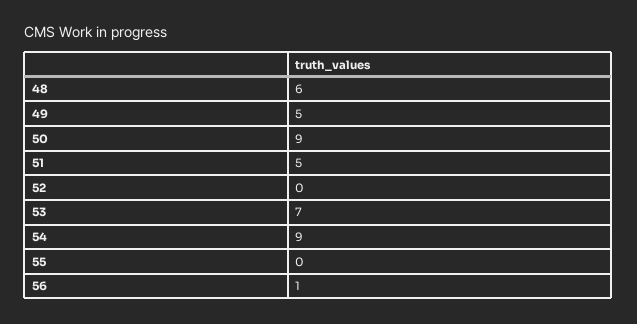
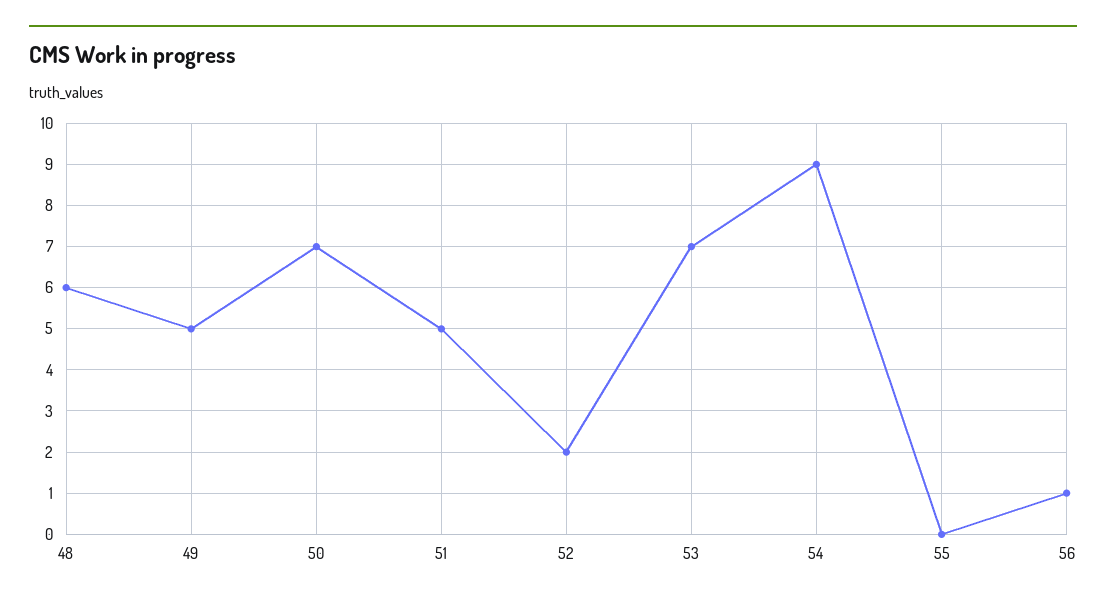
  {
    "48": 6,
    "49": 5,
-   "50": 9,
+   "50": 7,
    "51": 5,
-   "52": 0,
+   "52": 2,
    "53": 7,
    "54": 9,
    "55": 0,
    "56": 1
  }

